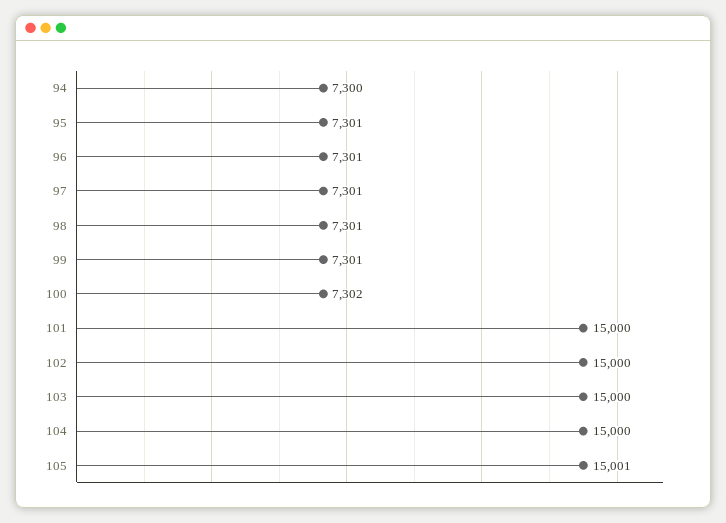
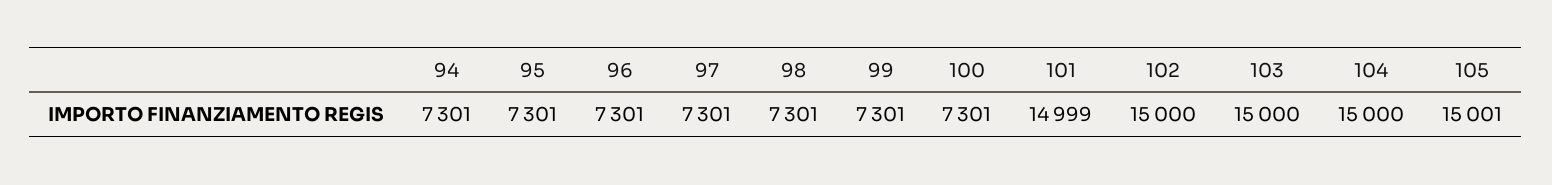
  {
-   "94": 7300,
+   "94": 7301,
    "95": 7301,
    "96": 7301,
    "97": 7301,
    "98": 7301,
    "99": 7301,
-   "100": 7302,
+   "100": 7301,
-   "101": 15000,
+   "101": 14999,
    "102": 15000,
    "103": 15000,
    "104": 15000,
    "105": 15001
  }

